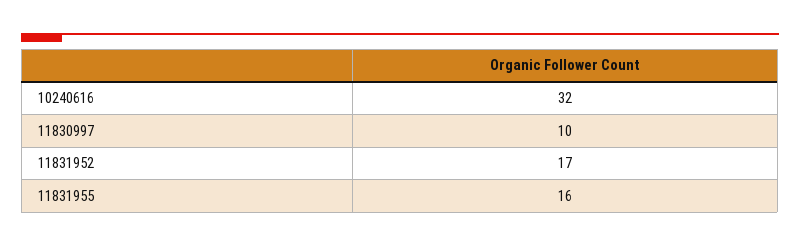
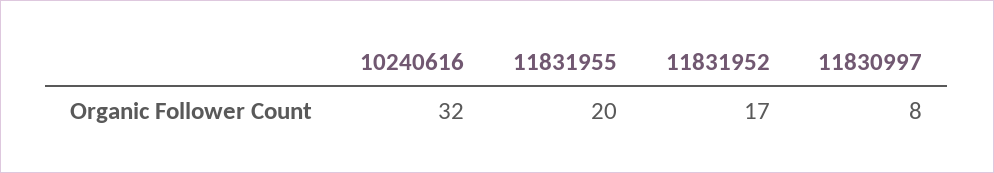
  {
    "10240616": 32,
-   "11830997": 10,
+   "11830997": 8,
    "11831952": 17,
-   "11831955": 16
+   "11831955": 20
  }

